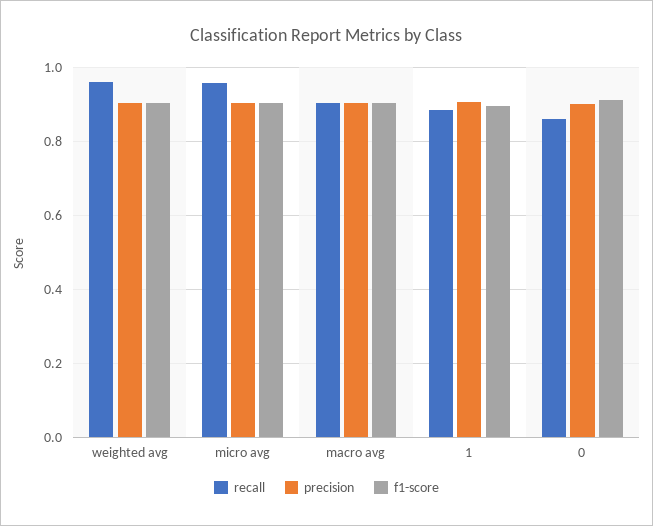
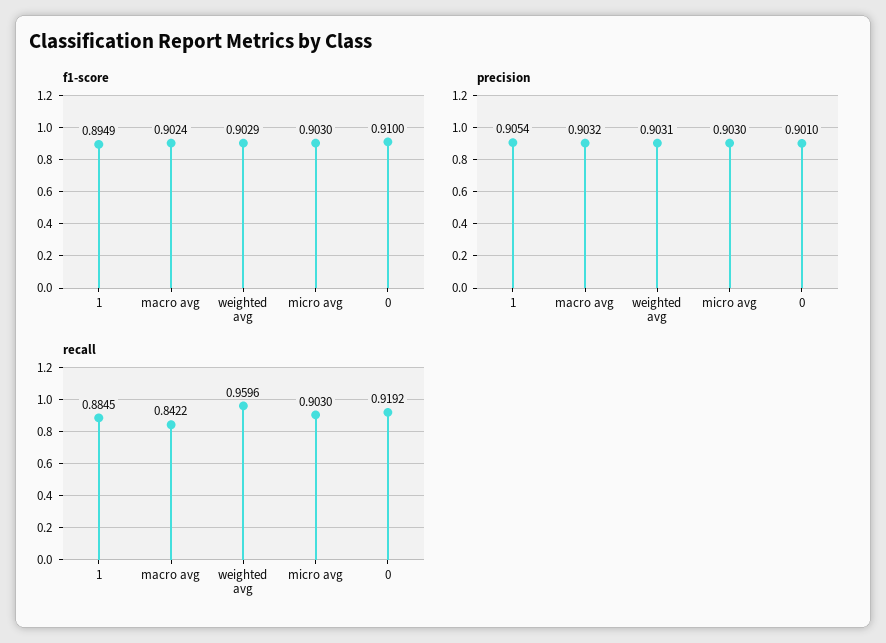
  {
    "recall": {
      "weighted avg": 0.9596,
-     "micro avg": 0.96,
+     "micro avg": 0.903,
-     "macro avg": 0.9,
+     "macro avg": 0.8422,
      "1": 0.8845,
-     "0": 0.86
+     "0": 0.9192
    },
    "precision": {
      "weighted avg": 0.9031,
      "micro avg": 0.903,
      "macro avg": 0.9032,
      "1": 0.9054,
      "0": 0.901
    },
    "f1-score": {
      "weighted avg": 0.9029,
      "micro avg": 0.903,
      "macro avg": 0.9024,
      "1": 0.8949,
      "0": 0.91
    }
  }

